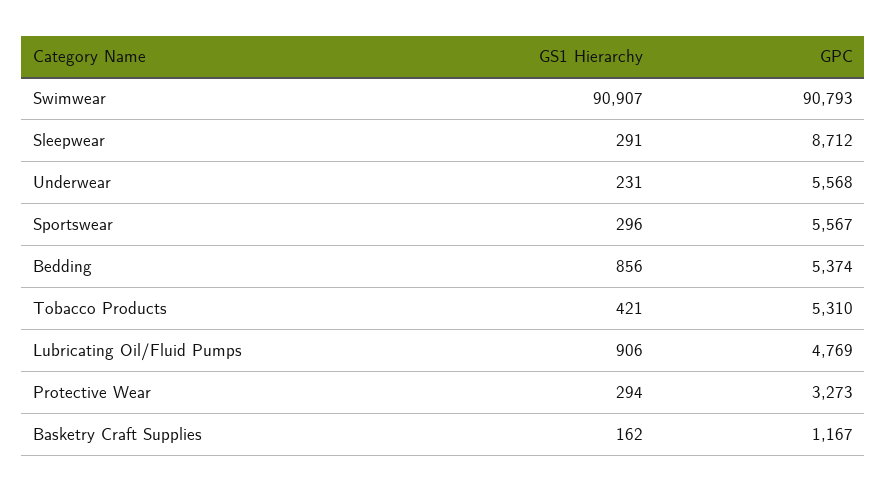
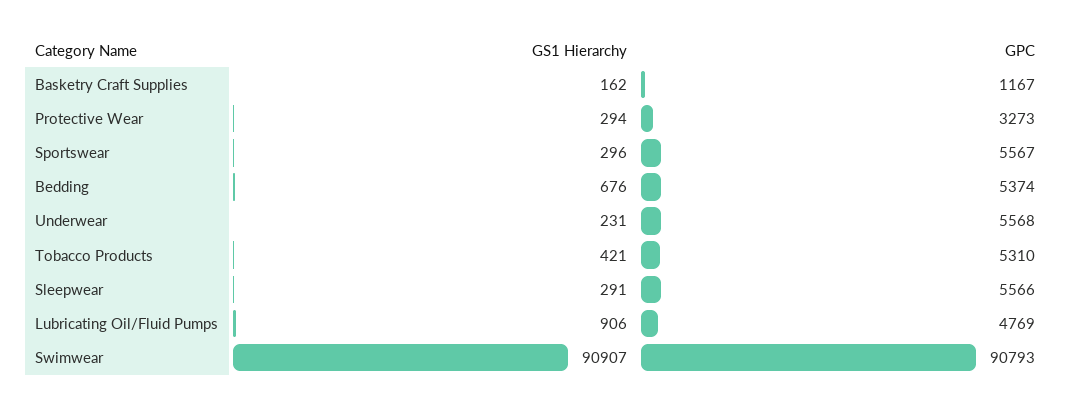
  {
    "GS1 Hierarchy": {
      "Swimwear": 90907,
      "Sleepwear": 291,
      "Underwear": 231,
      "Sportswear": 296,
-     "Bedding": 856,
+     "Bedding": 676,
      "Tobacco Products": 421,
      "Lubricating Oil/Fluid Pumps": 906,
      "Protective Wear": 294,
      "Basketry Craft Supplies": 162
    },
    "GPC": {
      "Swimwear": 90793,
-     "Sleepwear": 8712,
+     "Sleepwear": 5566,
      "Underwear": 5568,
      "Sportswear": 5567,
      "Bedding": 5374,
      "Tobacco Products": 5310,
      "Lubricating Oil/Fluid Pumps": 4769,
      "Protective Wear": 3273,
      "Basketry Craft Supplies": 1167
    }
  }

